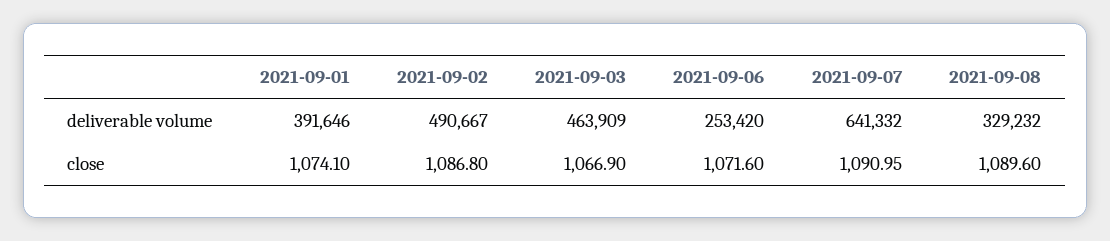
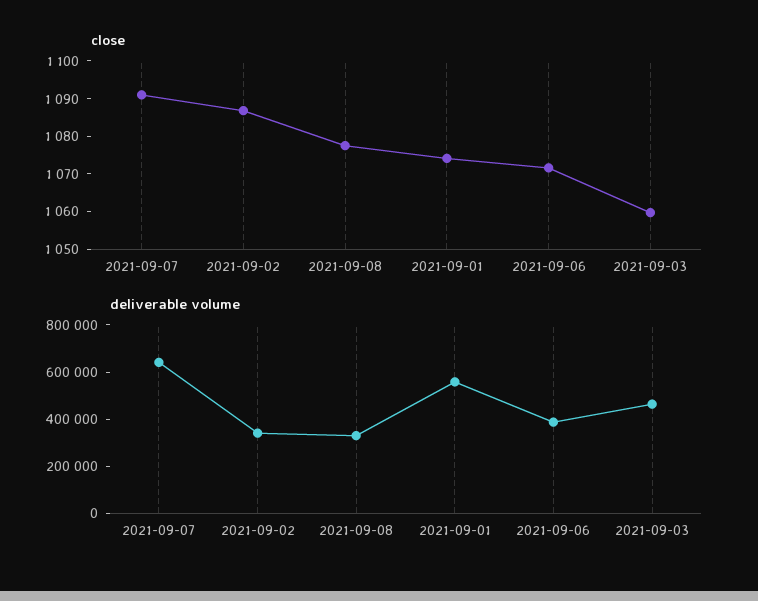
  {
    "deliverable volume": {
-     "2021-09-01": 391646,
+     "2021-09-01": 550000,
-     "2021-09-02": 490667,
+     "2021-09-02": 350000,
      "2021-09-03": 463909,
-     "2021-09-06": 253420,
+     "2021-09-06": 400000,
      "2021-09-07": 641332,
      "2021-09-08": 329232
    },
    "close": {
      "2021-09-01": 1074.1,
      "2021-09-02": 1086.8,
-     "2021-09-03": 1066.9,
+     "2021-09-03": 1060,
      "2021-09-06": 1071.6,
      "2021-09-07": 1090.95,
-     "2021-09-08": 1089.6
+     "2021-09-08": 1077.5
    }
  }

